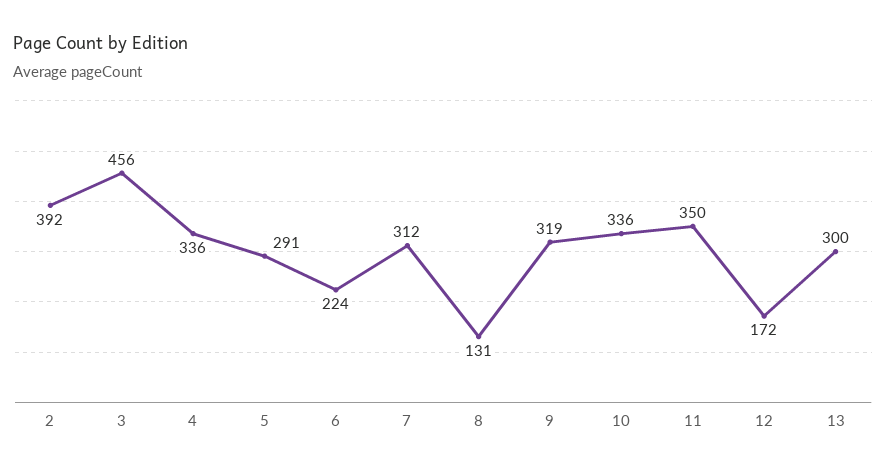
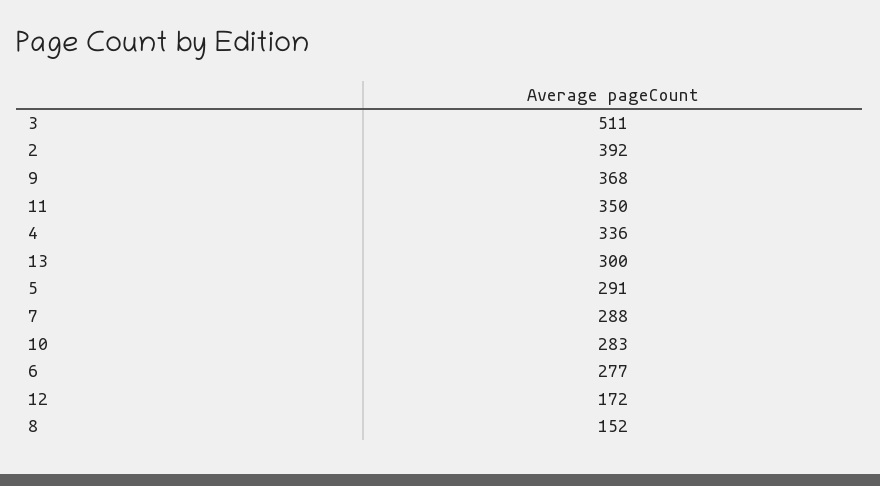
  {
    "2": 392,
-   "3": 456,
+   "3": 511,
    "4": 336,
    "5": 291,
-   "6": 224,
+   "6": 277,
-   "7": 312,
+   "7": 288,
-   "8": 131,
+   "8": 152,
-   "9": 319,
+   "9": 368,
-   "10": 336,
+   "10": 283,
    "11": 350,
    "12": 172,
    "13": 300
  }

